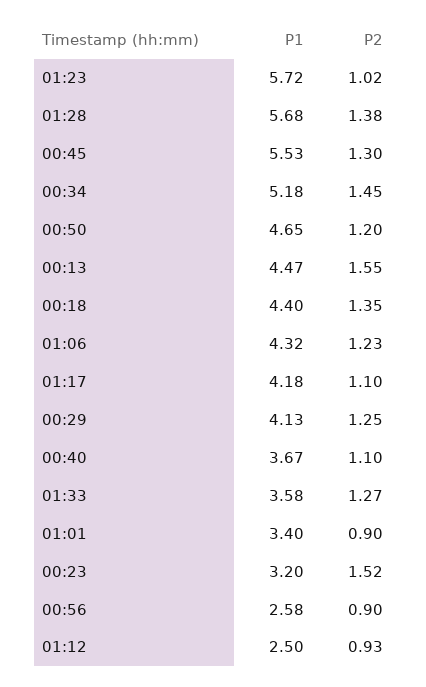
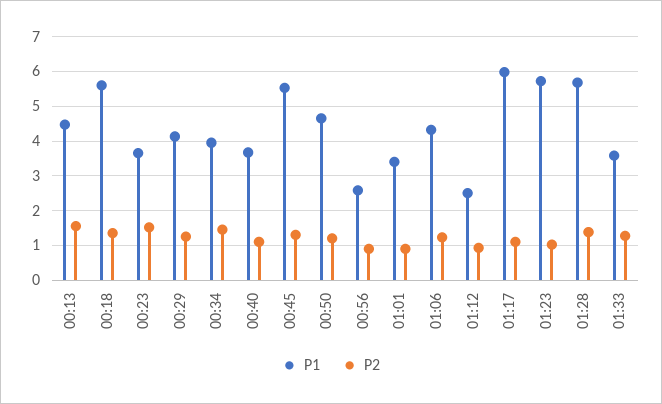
  {
    "P1": {
      "01:23": 5.72,
      "01:28": 5.68,
      "00:45": 5.53,
-     "00:34": 5.18,
+     "00:34": 4,
      "00:50": 4.65,
      "00:13": 4.47,
-     "00:18": 4.4,
+     "00:18": 5.6,
      "01:06": 4.32,
-     "01:17": 4.18,
+     "01:17": 6,
      "00:29": 4.13,
      "00:40": 3.67,
      "01:33": 3.58,
      "01:01": 3.4,
-     "00:23": 3.2,
+     "00:23": 3.6,
      "00:56": 2.58,
      "01:12": 2.5
    },
    "P2": {
      "01:23": 1.02,
      "01:28": 1.38,
      "00:45": 1.3,
      "00:34": 1.45,
      "00:50": 1.2,
      "00:13": 1.55,
      "00:18": 1.35,
      "01:06": 1.23,
      "01:17": 1.1,
      "00:29": 1.25,
      "00:40": 1.1,
      "01:33": 1.27,
      "01:01": 0.9,
      "00:23": 1.52,
      "00:56": 0.9,
      "01:12": 0.93
    }
  }

